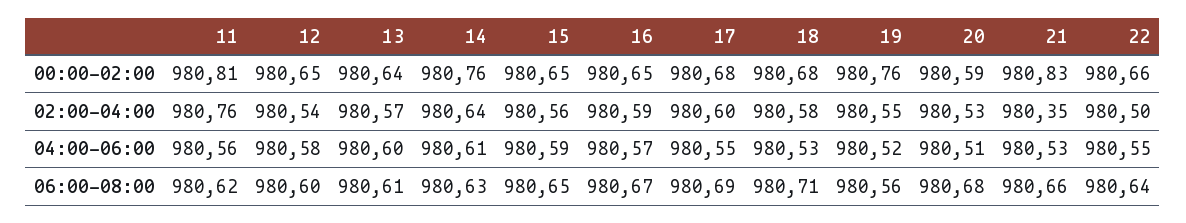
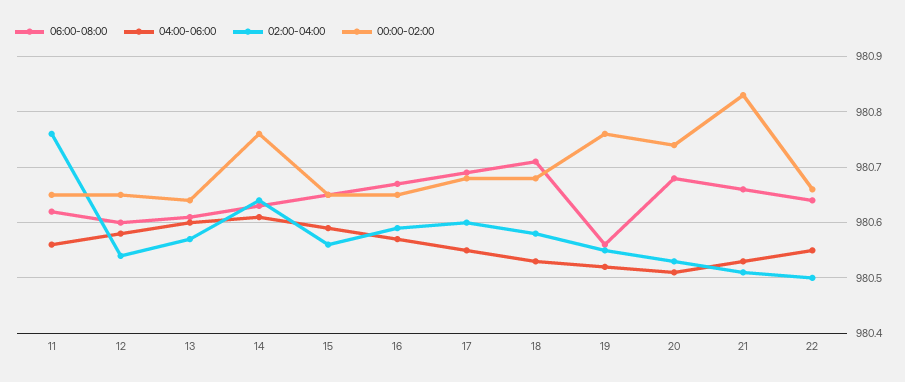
  {
    "00:00-02:00": {
-     "11": 980.81,
+     "11": 980.65,
      "12": 980.65,
      "13": 980.64,
      "14": 980.76,
      "15": 980.65,
      "16": 980.65,
      "17": 980.68,
      "18": 980.68,
      "19": 980.76,
-     "20": 980.59,
+     "20": 980.75,
      "21": 980.83,
      "22": 980.66
    },
    "02:00-04:00": {
      "11": 980.76,
      "12": 980.54,
      "13": 980.57,
      "14": 980.64,
      "15": 980.56,
      "16": 980.59,
      "17": 980.6,
      "18": 980.58,
      "19": 980.55,
      "20": 980.53,
-     "21": 980.35,
+     "21": 980.5,
      "22": 980.5
    },
    "04:00-06:00": {
      "11": 980.56,
      "12": 980.58,
      "13": 980.6,
      "14": 980.61,
      "15": 980.59,
      "16": 980.57,
      "17": 980.55,
      "18": 980.53,
      "19": 980.52,
      "20": 980.51,
      "21": 980.53,
      "22": 980.55
    },
    "06:00-08:00": {
      "11": 980.62,
      "12": 980.6,
      "13": 980.61,
      "14": 980.63,
      "15": 980.65,
      "16": 980.67,
      "17": 980.69,
      "18": 980.71,
      "19": 980.56,
      "20": 980.68,
      "21": 980.66,
      "22": 980.64
    }
  }

